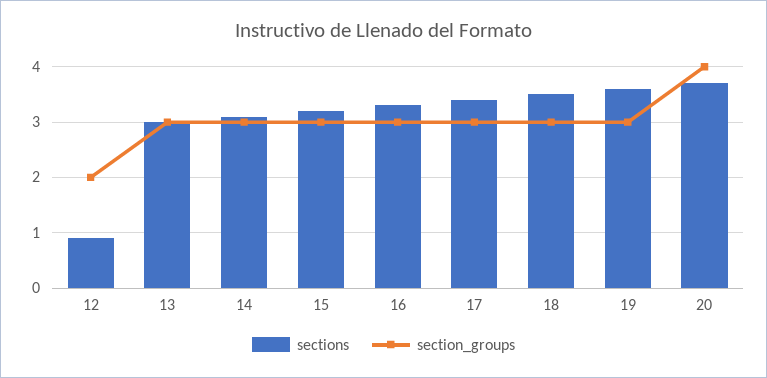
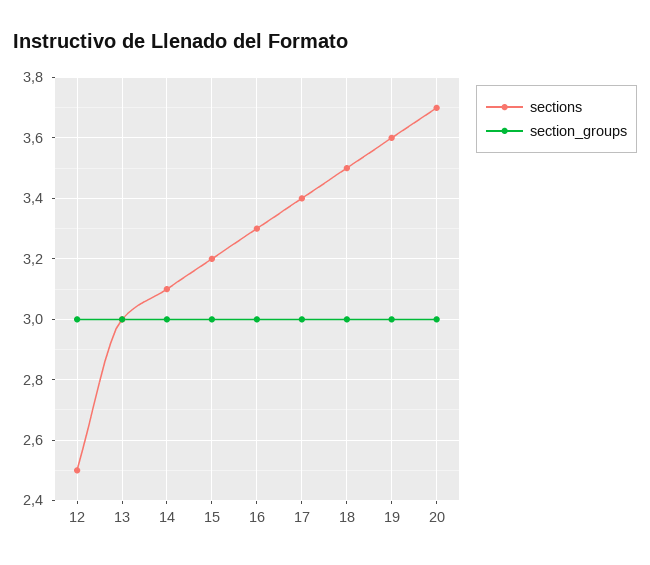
  {
    "sections": {
-     "12": 1,
+     "12": 2.5,
      "13": 3,
      "14": 3.1,
      "15": 3.2,
      "16": 3.3,
      "17": 3.4,
      "18": 3.5,
      "19": 3.6,
      "20": 3.7
    },
    "section_groups": {
-     "12": 2,
+     "12": 3,
      "13": 3,
      "14": 3,
      "15": 3,
      "16": 3,
      "17": 3,
      "18": 3,
      "19": 3,
-     "20": 4
+     "20": 3
    }
  }

